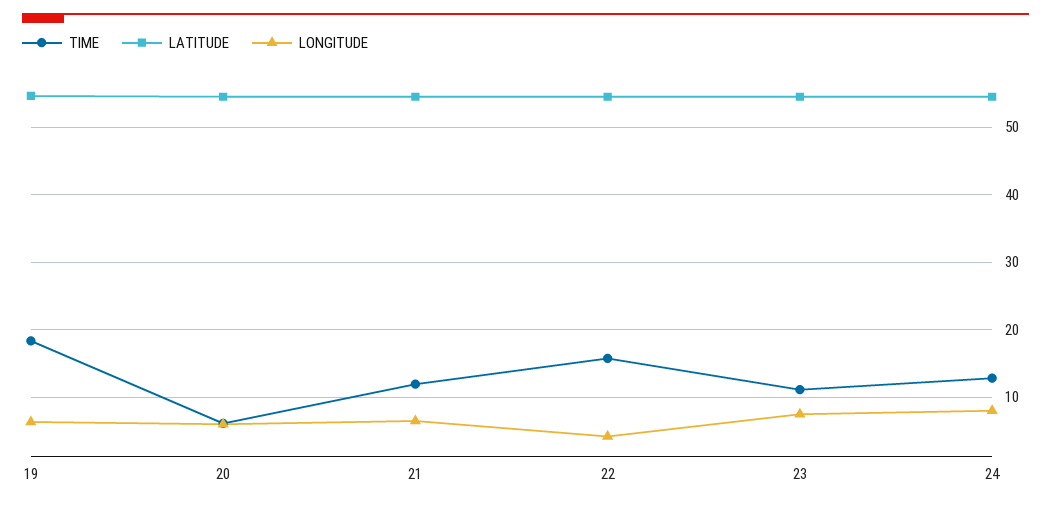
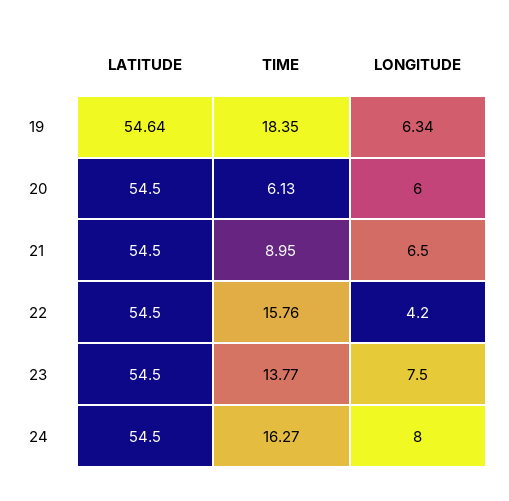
  {
    "TIME": {
      "19": 18.35,
      "20": 6.13,
-     "21": 12,
+     "21": 8.95,
      "22": 15.76,
-     "23": 11,
+     "23": 13.77,
-     "24": 13
+     "24": 16.27
    },
    "LATITUDE": {
      "19": 54.64,
      "20": 54.5,
      "21": 54.5,
      "22": 54.5,
      "23": 54.5,
      "24": 54.5
    },
    "LONGITUDE": {
      "19": 6.34,
      "20": 6,
      "21": 6.5,
      "22": 4.2,
      "23": 7.5,
      "24": 8
    }
  }

